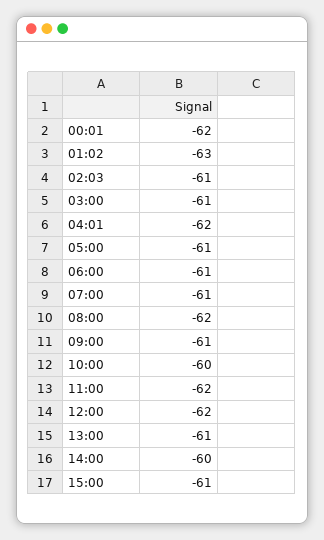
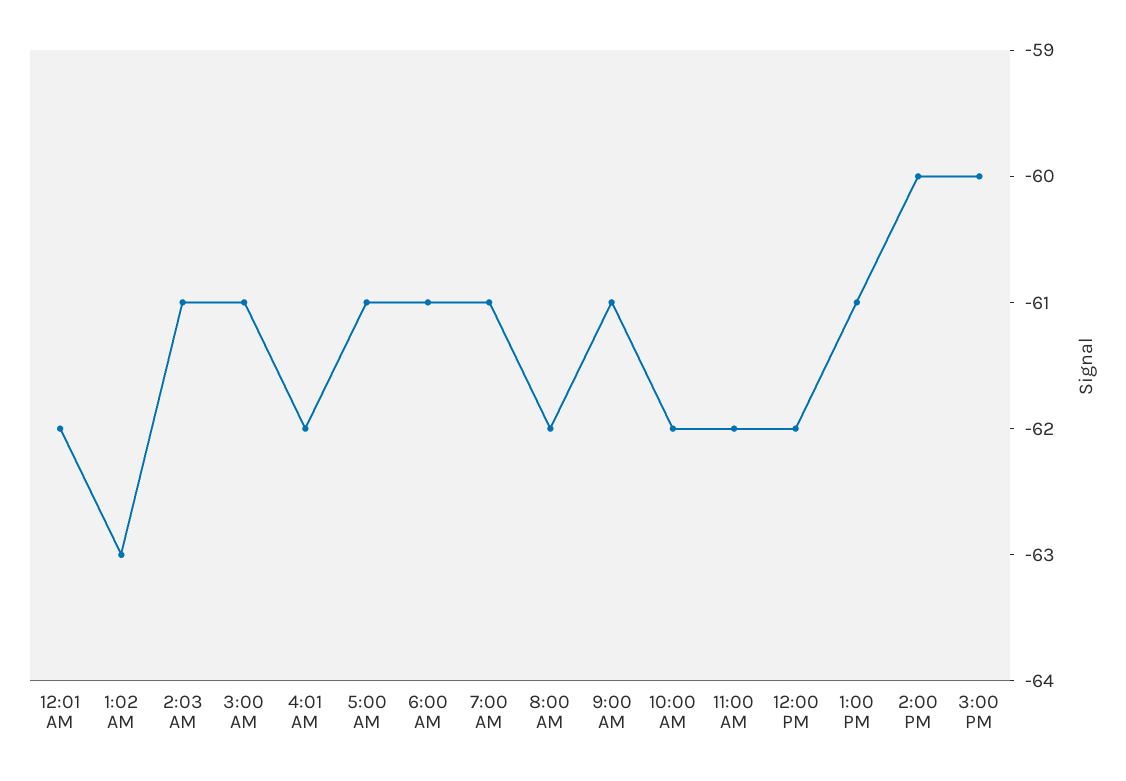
  {
    "00:01": -62,
    "01:02": -63,
    "02:03": -61,
    "03:00": -61,
    "04:01": -62,
    "05:00": -61,
    "06:00": -61,
    "07:00": -61,
    "08:00": -62,
    "09:00": -61,
-   "10:00": -60,
+   "10:00": -62,
    "11:00": -62,
    "12:00": -62,
    "13:00": -61,
    "14:00": -60,
-   "15:00": -61
+   "15:00": -60
  }

